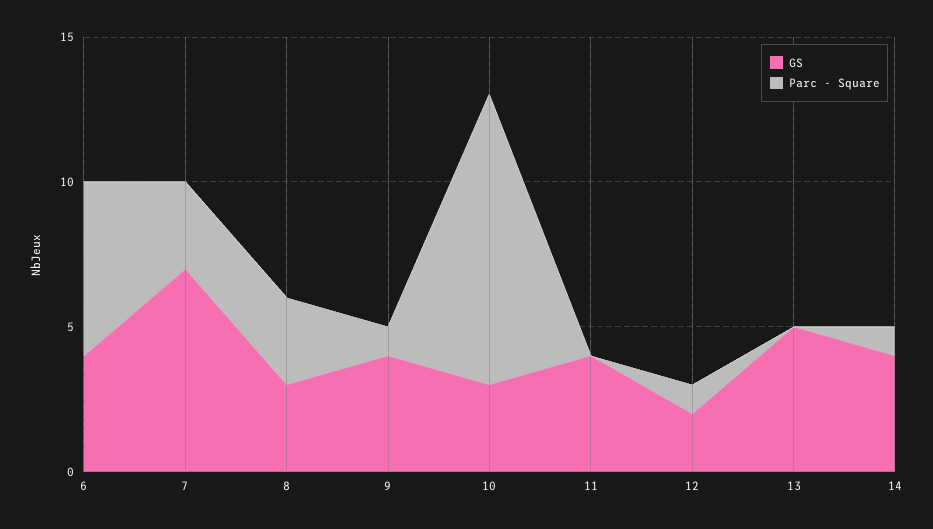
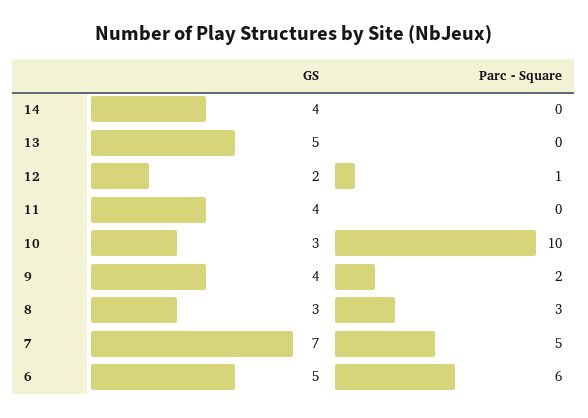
  {
    "GS": {
-     "6": 4,
+     "6": 5,
      "7": 7,
      "8": 3,
      "9": 4,
      "10": 3,
      "11": 4,
      "12": 2,
      "13": 5,
      "14": 4
    },
    "Parc - Square": {
      "6": 6,
-     "7": 3,
+     "7": 5,
      "8": 3,
-     "9": 1,
+     "9": 2,
      "10": 10,
      "11": 0,
      "12": 1,
      "13": 0,
-     "14": 1
+     "14": 0
    }
  }

